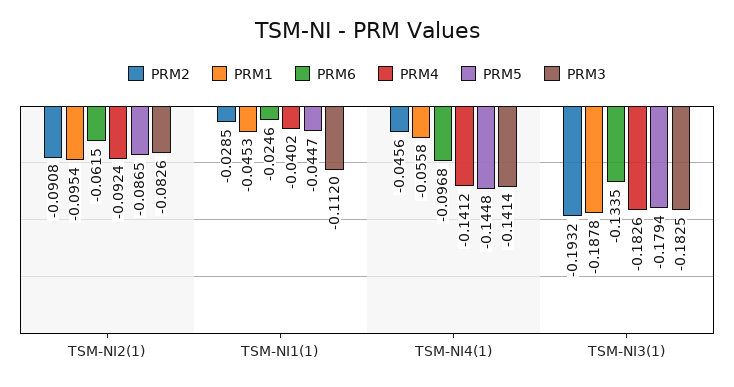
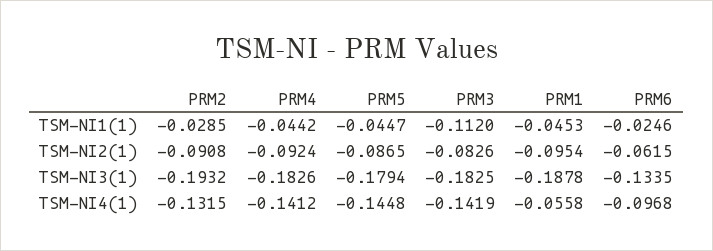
  {
    "PRM2": {
      "TSM-NI2(1)": -0.0908,
      "TSM-NI1(1)": -0.0285,
-     "TSM-NI4(1)": -0.0456,
+     "TSM-NI4(1)": -0.1315,
      "TSM-NI3(1)": -0.1932
    },
    "PRM1": {
      "TSM-NI2(1)": -0.0954,
      "TSM-NI1(1)": -0.0453,
      "TSM-NI4(1)": -0.0558,
      "TSM-NI3(1)": -0.1878
    },
    "PRM6": {
      "TSM-NI2(1)": -0.0615,
      "TSM-NI1(1)": -0.0246,
      "TSM-NI4(1)": -0.0968,
      "TSM-NI3(1)": -0.1335
    },
    "PRM4": {
      "TSM-NI2(1)": -0.0924,
-     "TSM-NI1(1)": -0.0402,
+     "TSM-NI1(1)": -0.0442,
      "TSM-NI4(1)": -0.1412,
      "TSM-NI3(1)": -0.1826
    },
    "PRM5": {
      "TSM-NI2(1)": -0.0865,
      "TSM-NI1(1)": -0.0447,
      "TSM-NI4(1)": -0.1448,
      "TSM-NI3(1)": -0.1794
    },
    "PRM3": {
      "TSM-NI2(1)": -0.0826,
      "TSM-NI1(1)": -0.112,
-     "TSM-NI4(1)": -0.1414,
+     "TSM-NI4(1)": -0.1419,
      "TSM-NI3(1)": -0.1825
    }
  }

